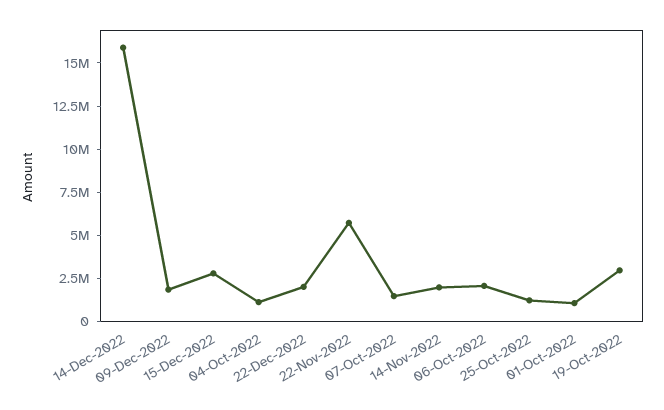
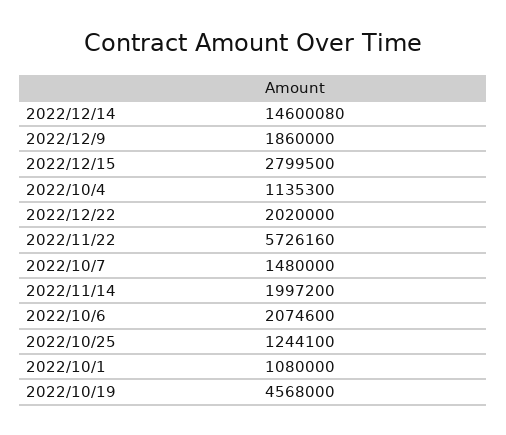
  {
-   "14-Dec-2022": 16000000,
+   "14-Dec-2022": 14600080,
    "09-Dec-2022": 1860000,
    "15-Dec-2022": 2799500,
    "04-Oct-2022": 1135300,
    "22-Dec-2022": 2020000,
    "22-Nov-2022": 5726160,
    "07-Oct-2022": 1480000,
    "14-Nov-2022": 1997200,
    "06-Oct-2022": 2074600,
    "25-Oct-2022": 1244100,
    "01-Oct-2022": 1080000,
-   "19-Oct-2022": 3000000
+   "19-Oct-2022": 4568000
  }

